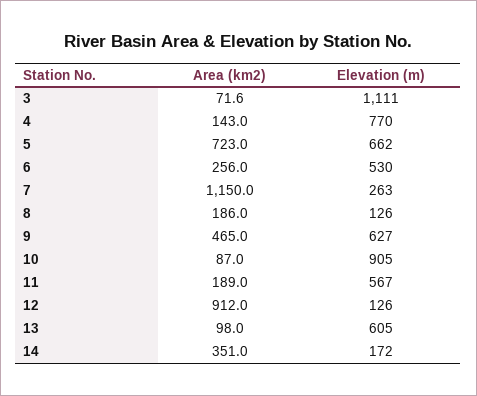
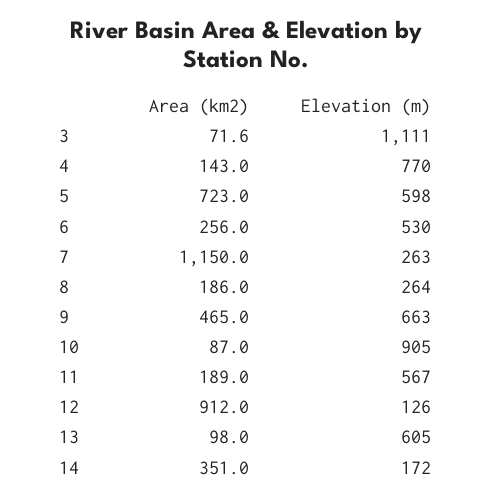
  {
    "Area (km2)": {
      "3": 71.6,
      "4": 143,
      "5": 723,
      "6": 256,
      "7": 1150,
      "8": 186,
      "9": 465,
      "10": 87,
      "11": 189,
      "12": 912,
      "13": 98,
      "14": 351
    },
    "Elevation (m)": {
      "3": 1111,
      "4": 770,
-     "5": 662,
+     "5": 598,
      "6": 530,
      "7": 263,
-     "8": 126,
+     "8": 264,
-     "9": 627,
+     "9": 663,
      "10": 905,
      "11": 567,
      "12": 126,
      "13": 605,
      "14": 172
    }
  }

